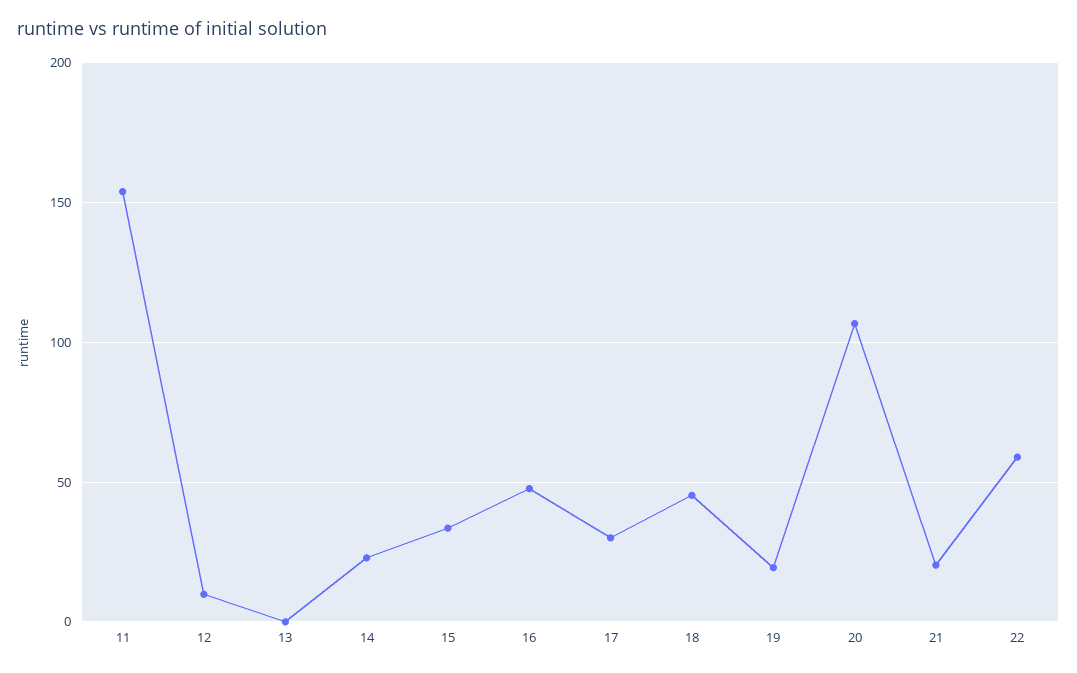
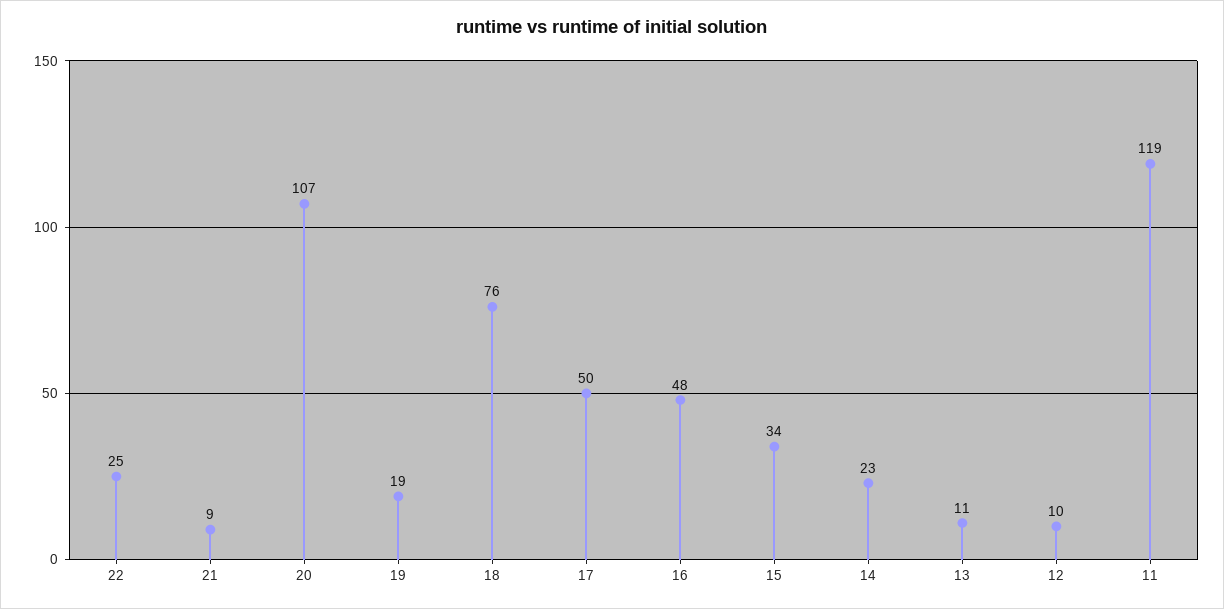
  {
-   "11": 155,
+   "11": 119,
    "12": 10,
-   "13": 0,
+   "13": 11,
    "14": 23,
    "15": 34,
    "16": 48,
-   "17": 30,
+   "17": 50,
-   "18": 45,
+   "18": 76,
    "19": 19,
    "20": 107,
-   "21": 20,
+   "21": 9,
-   "22": 60
+   "22": 25
  }

